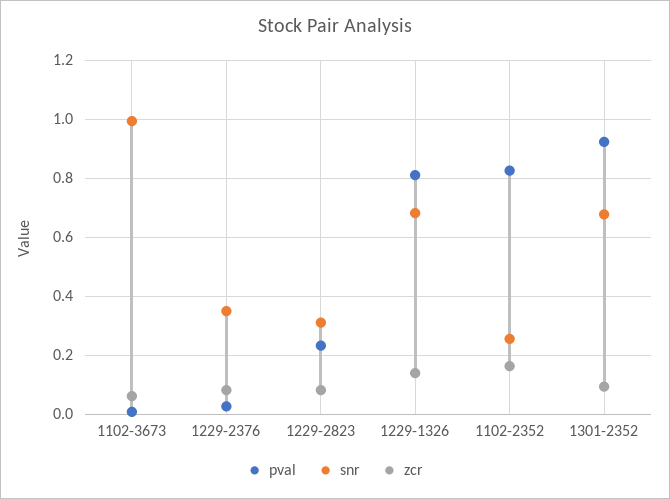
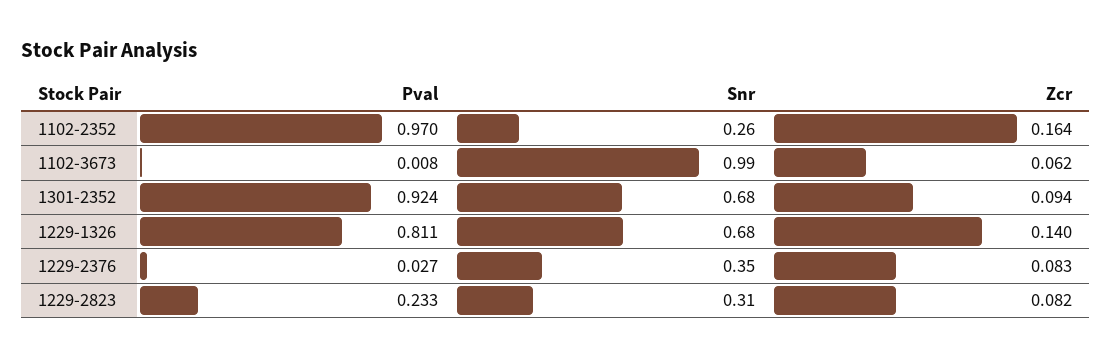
  {
    "pval": {
      "1102-3673": 0.008,
      "1229-2376": 0.027,
      "1229-2823": 0.233,
      "1229-1326": 0.811,
-     "1102-2352": 0.825,
+     "1102-2352": 0.97,
      "1301-2352": 0.924
    },
    "snr": {
      "1102-3673": 0.99,
      "1229-2376": 0.35,
      "1229-2823": 0.31,
      "1229-1326": 0.68,
      "1102-2352": 0.26,
      "1301-2352": 0.68
    },
    "zcr": {
      "1102-3673": 0.062,
      "1229-2376": 0.083,
      "1229-2823": 0.082,
      "1229-1326": 0.14,
      "1102-2352": 0.164,
      "1301-2352": 0.094
    }
  }

